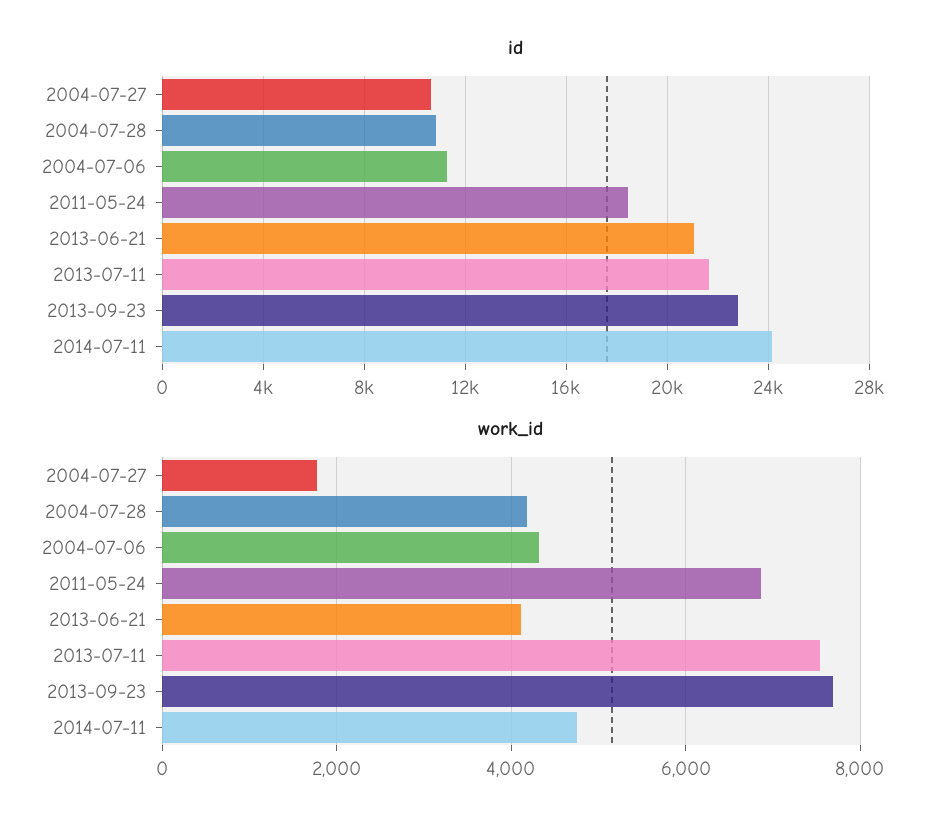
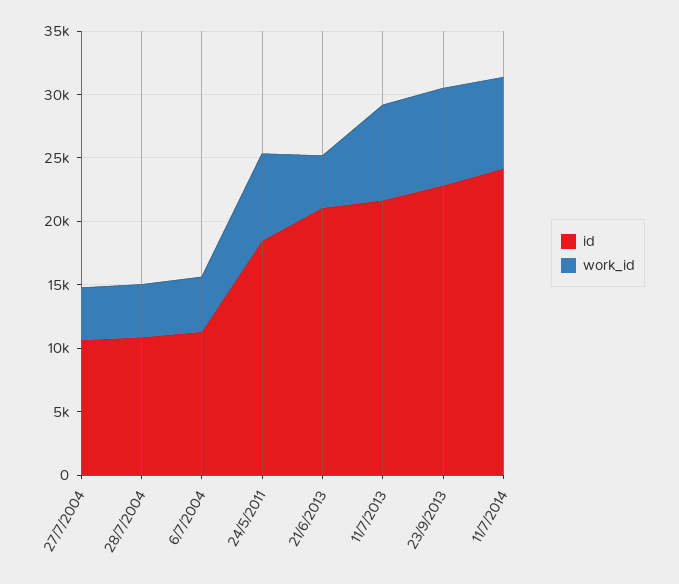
  {
    "id": {
      "2004-07-27": 10500,
      "2004-07-28": 11000,
      "2004-07-06": 11500,
      "2011-05-24": 18500,
      "2013-06-21": 21000,
      "2013-07-11": 21500,
      "2013-09-23": 23000,
      "2014-07-11": 24000
    },
    "work_id": {
-     "2004-07-27": 1800,
+     "2004-07-27": 4000,
      "2004-07-28": 4200,
      "2004-07-06": 4400,
      "2011-05-24": 6800,
      "2013-06-21": 4200,
      "2013-07-11": 7600,
      "2013-09-23": 7600,
-     "2014-07-11": 4800
+     "2014-07-11": 7000
    }
  }

